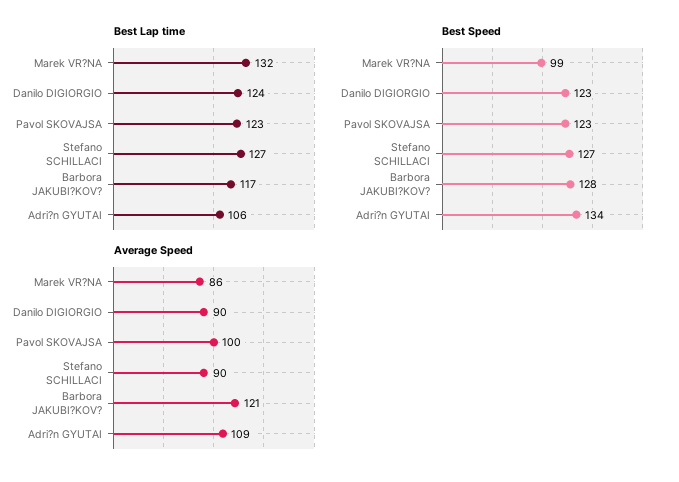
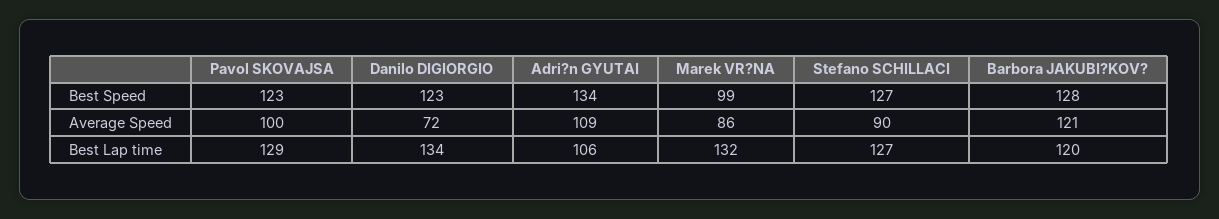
  {
    "Best Lap time": {
      "Marek VR?NA": 132,
-     "Danilo DIGIORGIO": 124,
+     "Danilo DIGIORGIO": 134,
-     "Pavol SKOVAJSA": 123,
+     "Pavol SKOVAJSA": 129,
      "Stefano SCHILLACI": 127,
-     "Barbora JAKUBI?KOV?": 117,
+     "Barbora JAKUBI?KOV?": 120,
      "Adri?n GYUTAI": 106
    },
    "Best Speed": {
      "Marek VR?NA": 99,
      "Danilo DIGIORGIO": 123,
      "Pavol SKOVAJSA": 123,
      "Stefano SCHILLACI": 127,
      "Barbora JAKUBI?KOV?": 128,
      "Adri?n GYUTAI": 134
    },
    "Average Speed": {
      "Marek VR?NA": 86,
-     "Danilo DIGIORGIO": 90,
+     "Danilo DIGIORGIO": 72,
      "Pavol SKOVAJSA": 100,
      "Stefano SCHILLACI": 90,
      "Barbora JAKUBI?KOV?": 121,
      "Adri?n GYUTAI": 109
    }
  }

